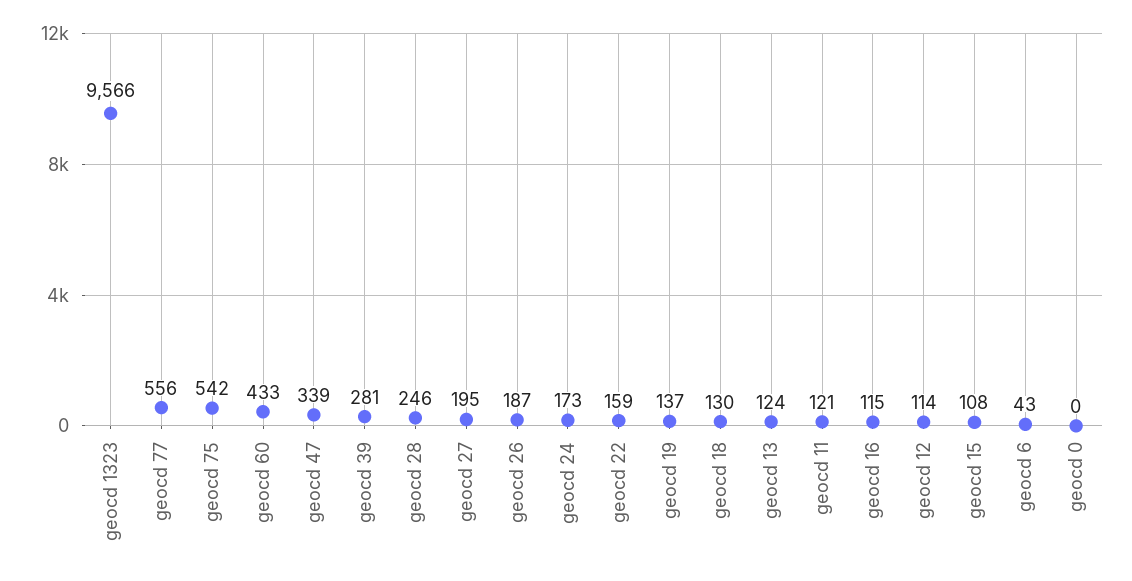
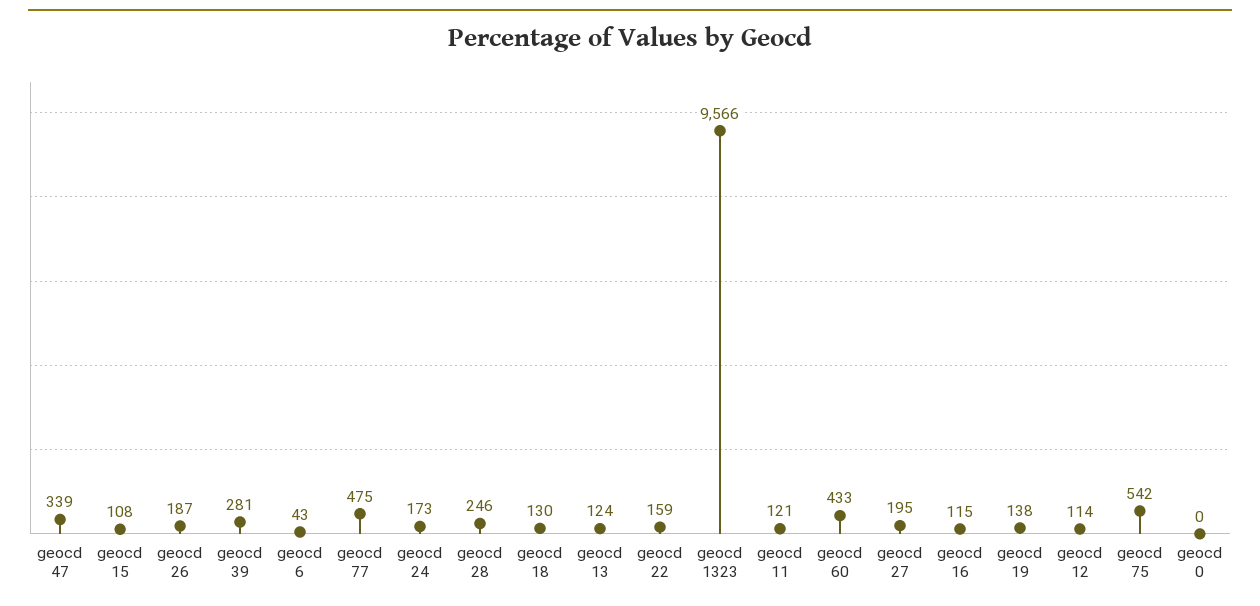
  {
    "geocd 1323": 9566,
-   "geocd 77": 556,
+   "geocd 77": 475,
    "geocd 75": 542,
    "geocd 60": 433,
    "geocd 47": 339,
    "geocd 39": 281,
    "geocd 28": 246,
    "geocd 27": 195,
    "geocd 26": 187,
    "geocd 24": 173,
    "geocd 22": 159,
-   "geocd 19": 137,
+   "geocd 19": 138,
    "geocd 18": 130,
    "geocd 13": 124,
    "geocd 11": 121,
    "geocd 16": 115,
    "geocd 12": 114,
    "geocd 15": 108,
    "geocd 6": 43,
    "geocd 0": 0
  }

